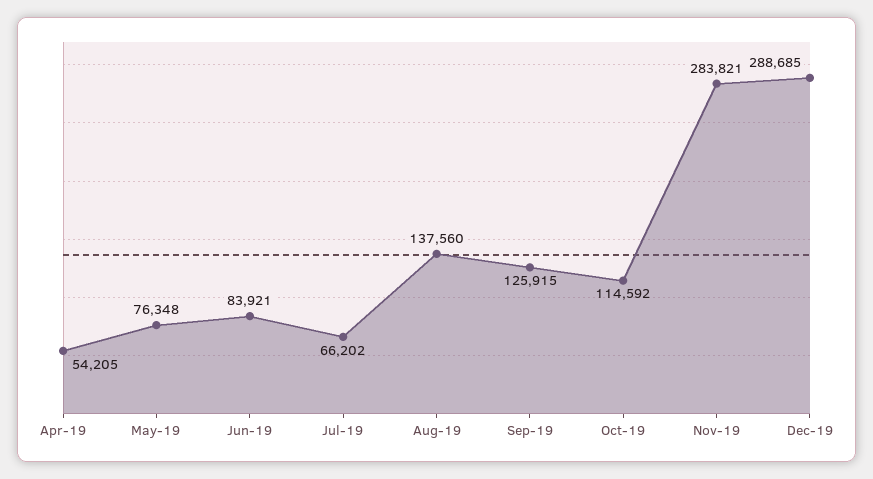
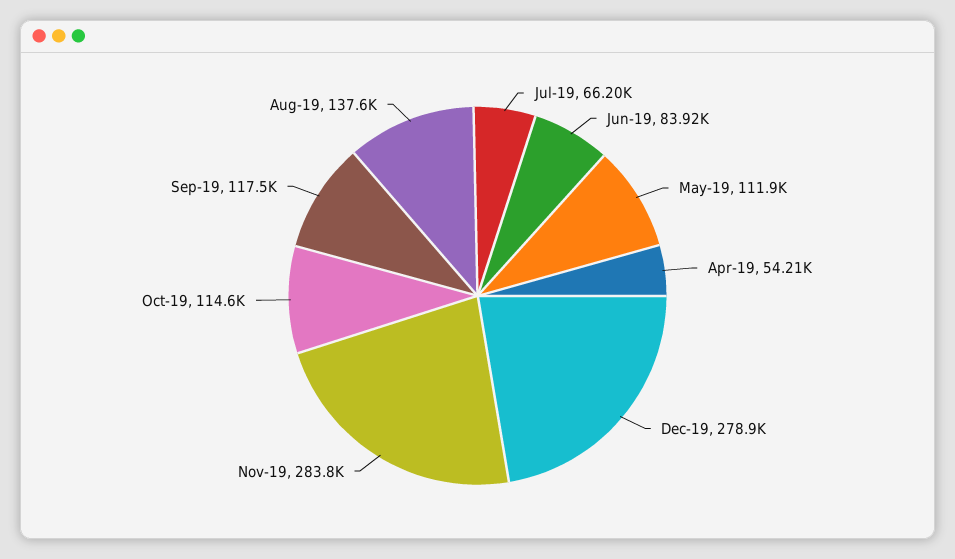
  {
    "Apr-19": 54205,
-   "May-19": 76348,
+   "May-19": 111900,
    "Jun-19": 83921,
    "Jul-19": 66202,
    "Aug-19": 137560,
-   "Sep-19": 125915,
+   "Sep-19": 117500,
    "Oct-19": 114592,
    "Nov-19": 283821,
-   "Dec-19": 288685
+   "Dec-19": 278900
  }

